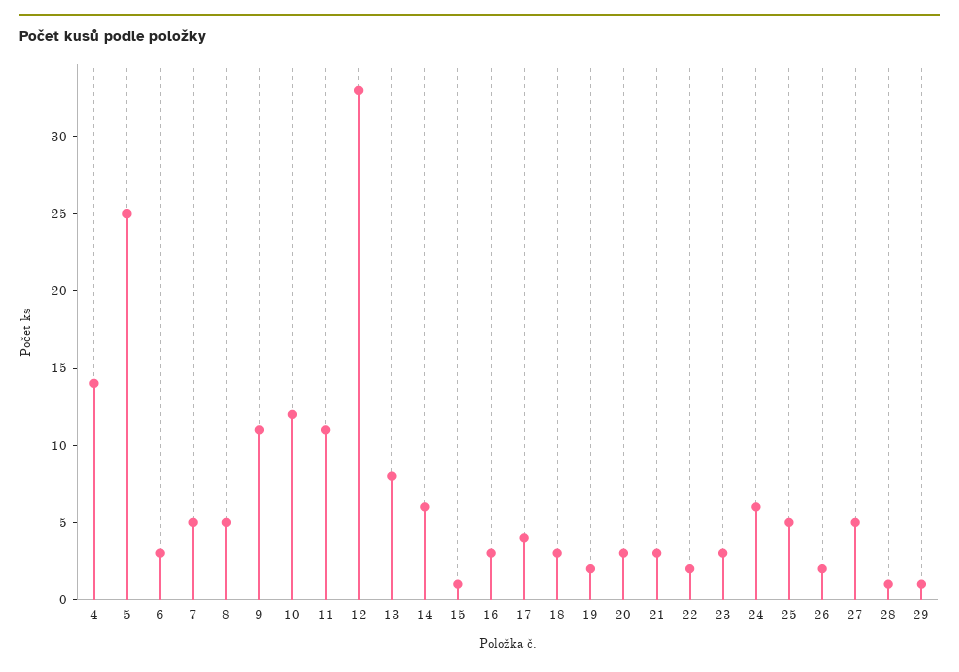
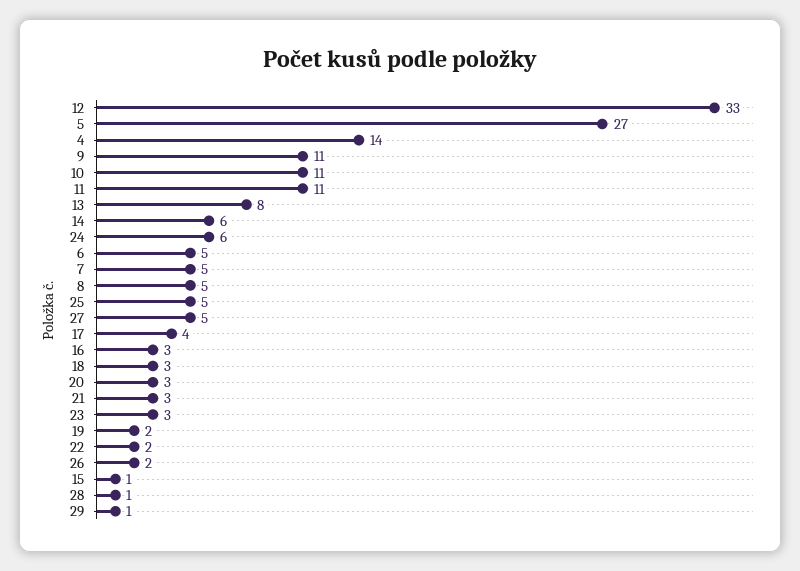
  {
    "4": 14,
-   "5": 25,
+   "5": 27,
-   "6": 3,
+   "6": 5,
    "7": 5,
    "8": 5,
    "9": 11,
-   "10": 12,
+   "10": 11,
    "11": 11,
    "12": 33,
    "13": 8,
    "14": 6,
    "15": 1,
    "16": 3,
    "17": 4,
    "18": 3,
    "19": 2,
    "20": 3,
    "21": 3,
    "22": 2,
    "23": 3,
    "24": 6,
    "25": 5,
    "26": 2,
    "27": 5,
    "28": 1,
    "29": 1
  }

